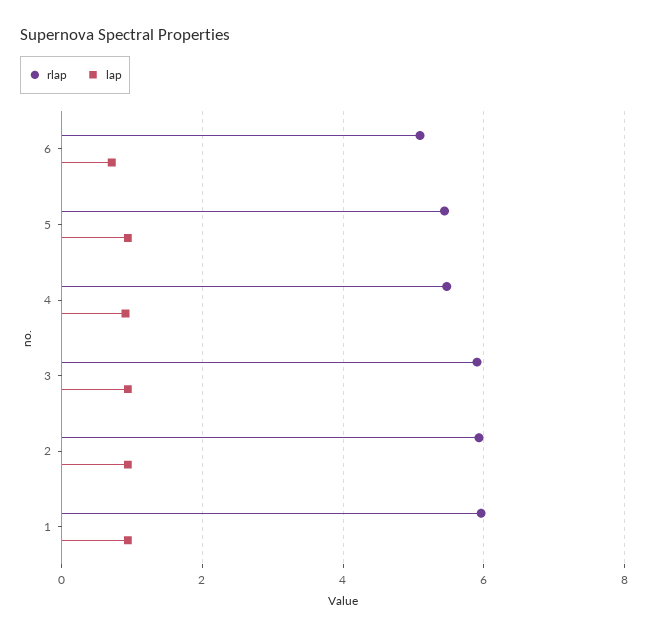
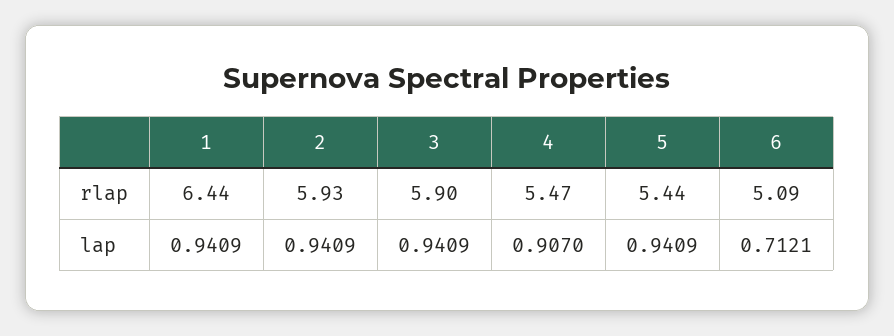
  {
    "rlap": {
      "6": 5.09,
      "5": 5.44,
      "4": 5.47,
      "3": 5.9,
      "2": 5.93,
-     "1": 6
+     "1": 6.44
    },
    "lap": {
      "6": 0.7121,
      "5": 0.9409,
      "4": 0.907,
      "3": 0.9409,
      "2": 0.9409,
      "1": 0.9409
    }
  }

